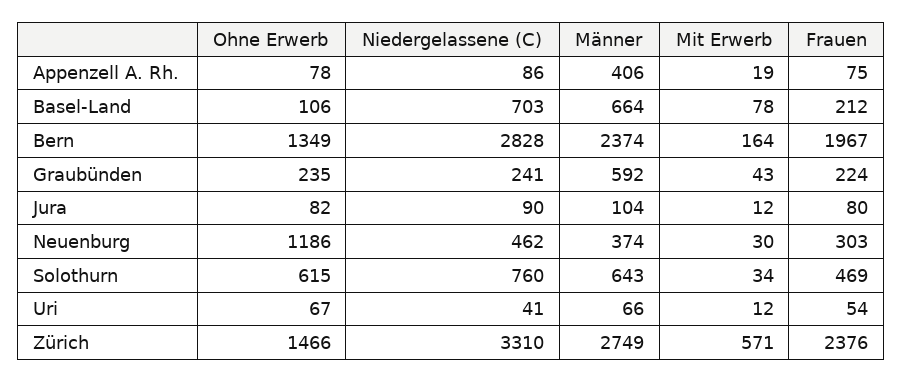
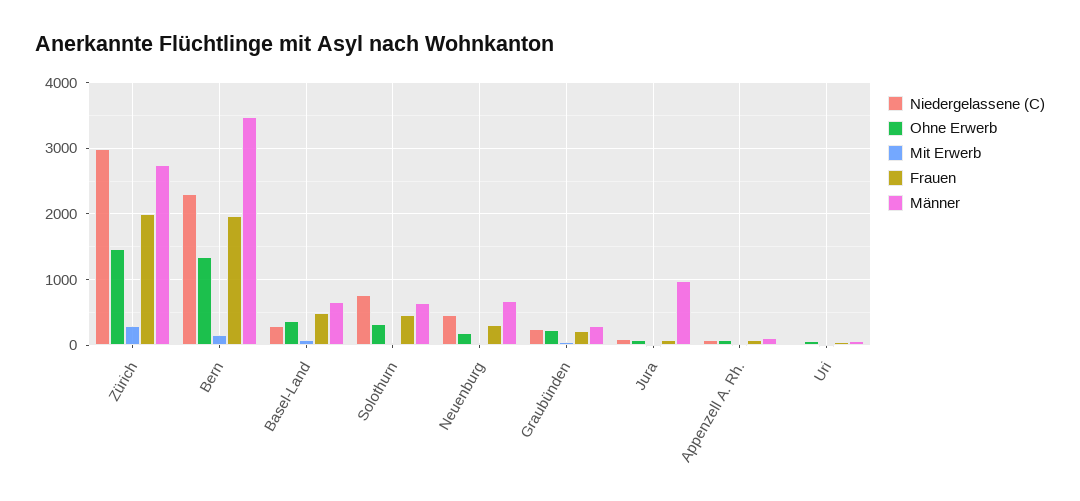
  {
    "Ohne Erwerb": {
      "Appenzell A. Rh.": 78,
-     "Basel-Land": 106,
+     "Basel-Land": 400,
      "Bern": 1349,
      "Graubünden": 235,
      "Jura": 82,
-     "Neuenburg": 1186,
+     "Neuenburg": 200,
-     "Solothurn": 615,
+     "Solothurn": 300,
      "Uri": 67,
      "Zürich": 1466
    },
    "Niedergelassene (C)": {
      "Appenzell A. Rh.": 86,
-     "Basel-Land": 703,
+     "Basel-Land": 300,
-     "Bern": 2828,
+     "Bern": 2300,
      "Graubünden": 241,
      "Jura": 90,
      "Neuenburg": 462,
      "Solothurn": 760,
      "Uri": 41,
-     "Zürich": 3310
+     "Zürich": 3000
    },
    "Männer": {
-     "Appenzell A. Rh.": 406,
+     "Appenzell A. Rh.": 100,
      "Basel-Land": 664,
-     "Bern": 2374,
+     "Bern": 3500,
-     "Graubünden": 592,
+     "Graubünden": 300,
-     "Jura": 104,
+     "Jura": 1000,
-     "Neuenburg": 374,
+     "Neuenburg": 700,
      "Solothurn": 643,
      "Uri": 66,
      "Zürich": 2749
    },
    "Mit Erwerb": {
      "Appenzell A. Rh.": 19,
      "Basel-Land": 78,
      "Bern": 164,
      "Graubünden": 43,
      "Jura": 12,
      "Neuenburg": 30,
      "Solothurn": 34,
      "Uri": 12,
-     "Zürich": 571
+     "Zürich": 300
    },
    "Frauen": {
      "Appenzell A. Rh.": 75,
-     "Basel-Land": 212,
+     "Basel-Land": 500,
      "Bern": 1967,
      "Graubünden": 224,
      "Jura": 80,
      "Neuenburg": 303,
      "Solothurn": 469,
      "Uri": 54,
-     "Zürich": 2376
+     "Zürich": 2000
    }
  }

